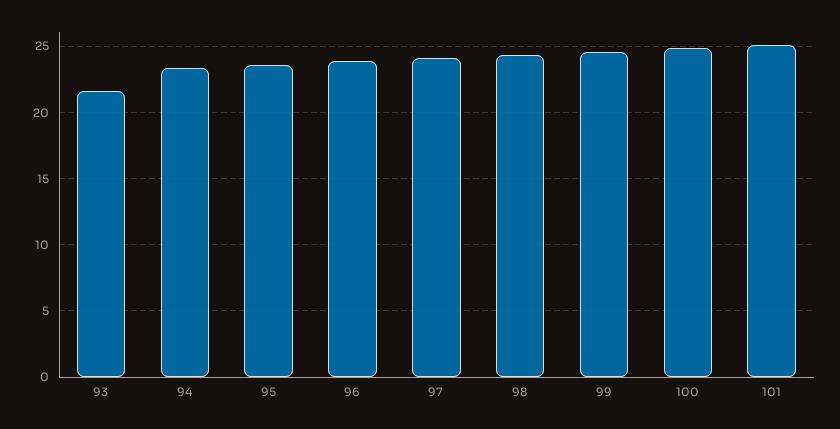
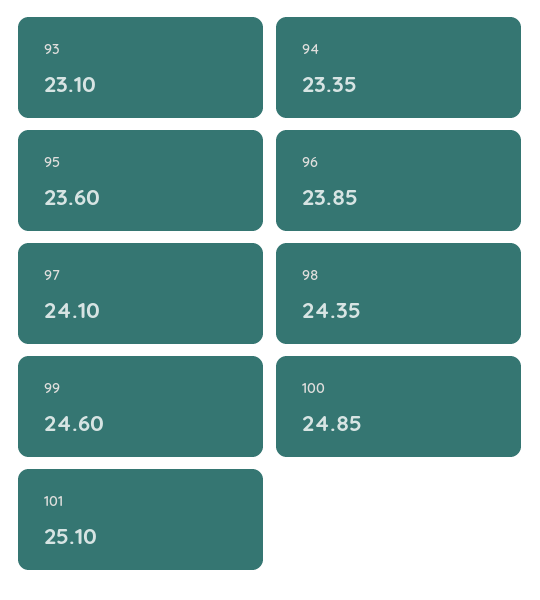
  {
-   "93": 21.5,
+   "93": 23.1,
    "94": 23.35,
    "95": 23.6,
    "96": 23.85,
    "97": 24.1,
    "98": 24.35,
    "99": 24.6,
    "100": 24.85,
    "101": 25.1
  }

